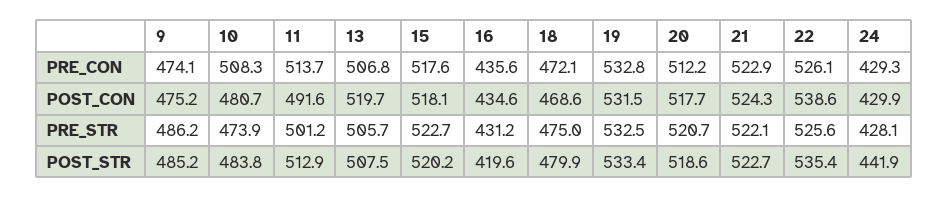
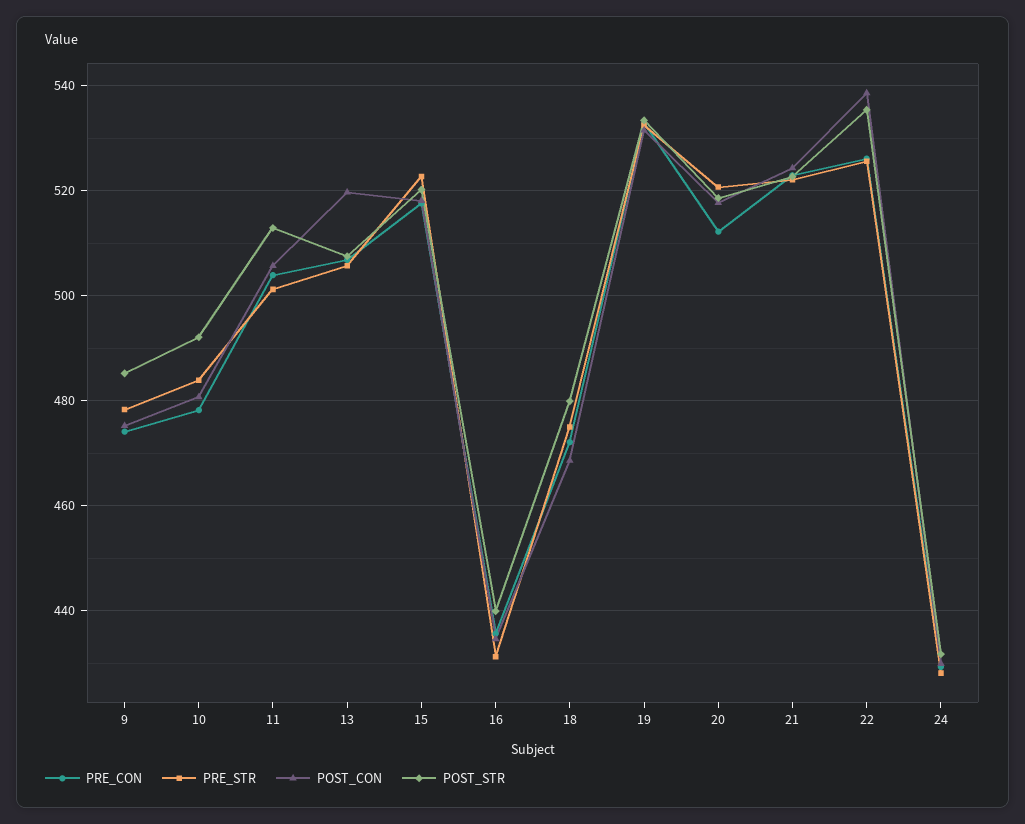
  {
    "PRE_CON": {
      "9": 474.1,
-     "10": 508.3,
+     "10": 478,
-     "11": 513.7,
+     "11": 504,
      "13": 506.8,
      "15": 517.6,
      "16": 435.6,
      "18": 472.1,
      "19": 532.8,
      "20": 512.2,
      "21": 522.9,
      "22": 526.1,
      "24": 429.3
    },
    "POST_CON": {
      "9": 475.2,
      "10": 480.7,
-     "11": 491.6,
+     "11": 506,
      "13": 519.7,
      "15": 518.1,
      "16": 434.6,
      "18": 468.6,
      "19": 531.5,
      "20": 517.7,
      "21": 524.3,
      "22": 538.6,
      "24": 429.9
    },
    "PRE_STR": {
-     "9": 486.2,
+     "9": 478,
-     "10": 473.9,
+     "10": 484,
      "11": 501.2,
      "13": 505.7,
      "15": 522.7,
      "16": 431.2,
      "18": 475,
      "19": 532.5,
      "20": 520.7,
      "21": 522.1,
      "22": 525.6,
      "24": 428.1
    },
    "POST_STR": {
      "9": 485.2,
-     "10": 483.8,
+     "10": 492,
      "11": 512.9,
      "13": 507.5,
      "15": 520.2,
-     "16": 419.6,
+     "16": 440,
      "18": 479.9,
      "19": 533.4,
      "20": 518.6,
      "21": 522.7,
      "22": 535.4,
-     "24": 441.9
+     "24": 432
    }
  }

